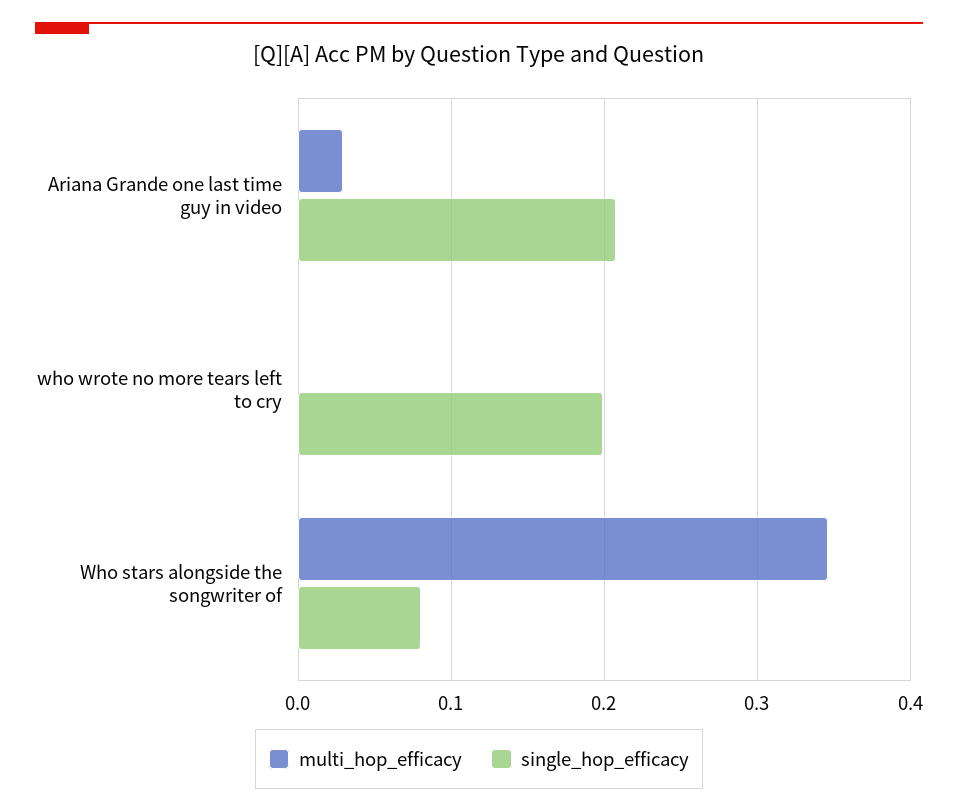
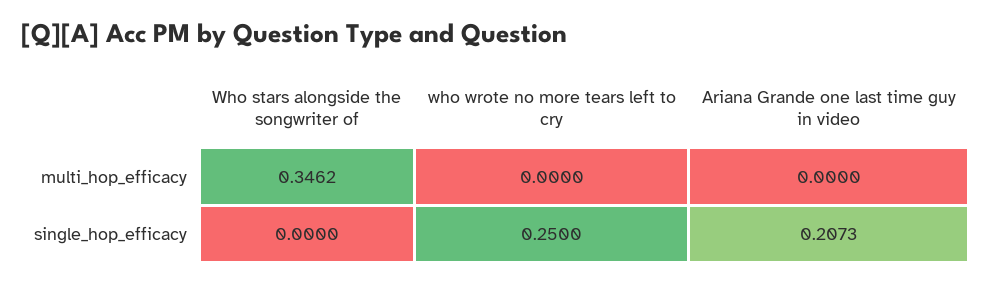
  {
    "multi_hop_efficacy": {
-     "Ariana Grande one last time guy in video": 0.03,
+     "Ariana Grande one last time guy in video": 0,
      "who wrote no more tears left to cry": 0,
      "Who stars alongside the songwriter of": 0.3462
    },
    "single_hop_efficacy": {
      "Ariana Grande one last time guy in video": 0.2073,
-     "who wrote no more tears left to cry": 0.2,
+     "who wrote no more tears left to cry": 0.25,
-     "Who stars alongside the songwriter of": 0.08
+     "Who stars alongside the songwriter of": 0
    }
  }

